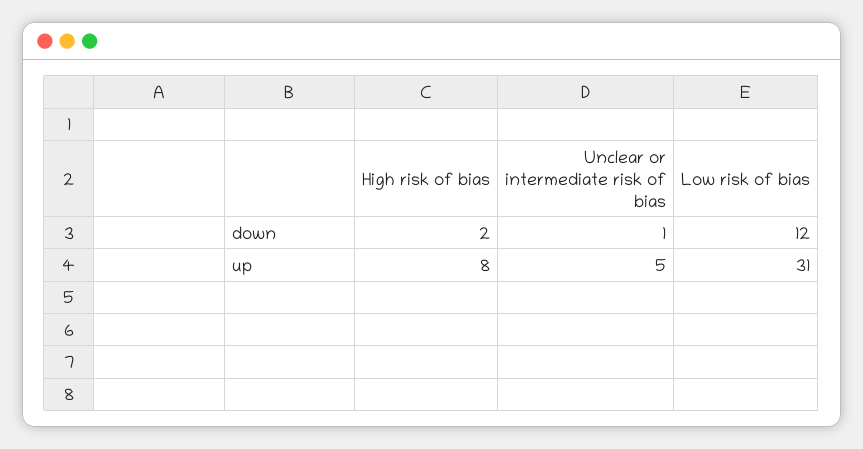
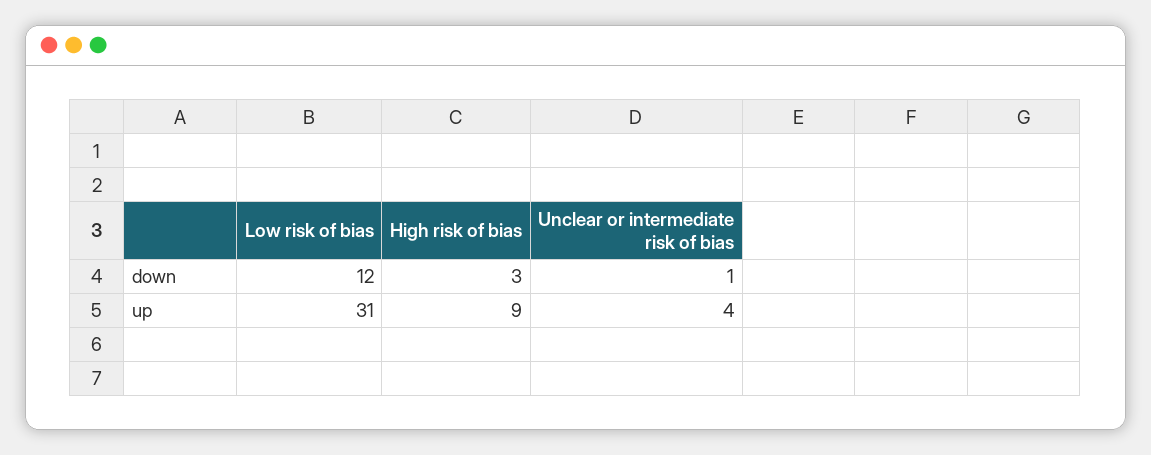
  {
    "High risk of bias": {
-     "down": 2,
+     "down": 3,
-     "up": 8
+     "up": 9
    },
    "Unclear or intermediate risk of bias": {
      "down": 1,
-     "up": 5
+     "up": 4
    },
    "Low risk of bias": {
      "down": 12,
      "up": 31
    }
  }

